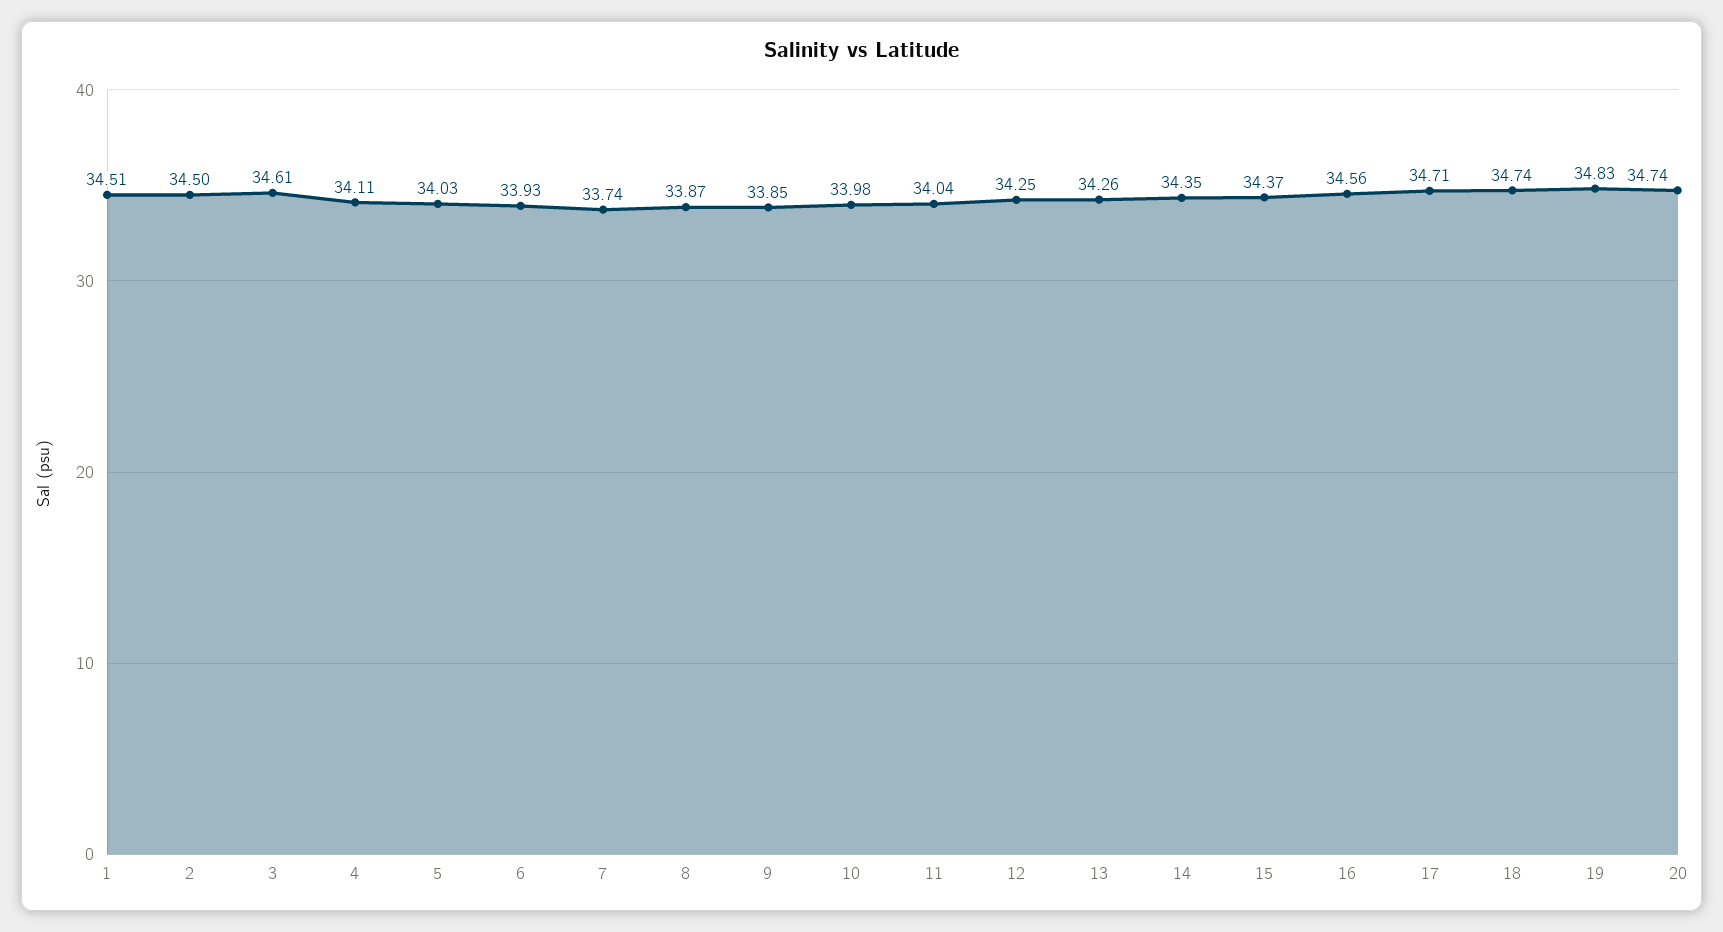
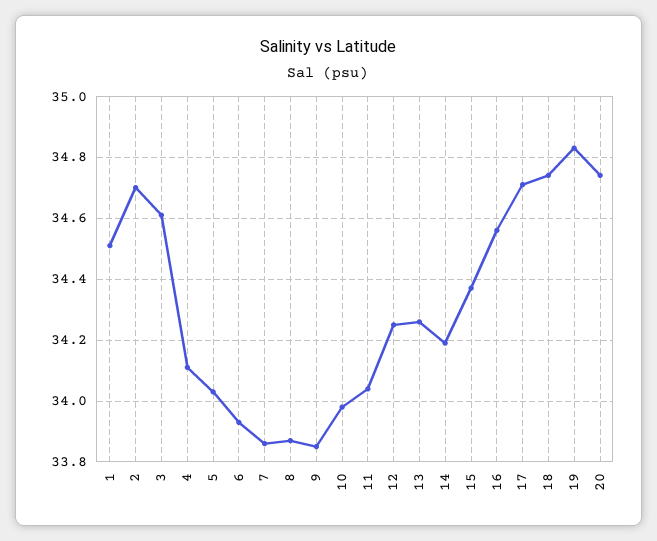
  {
    "1": 34.51,
-   "2": 34.5,
+   "2": 34.7,
    "3": 34.61,
    "4": 34.11,
    "5": 34.03,
    "6": 33.93,
-   "7": 33.74,
+   "7": 33.85,
    "8": 33.87,
    "9": 33.85,
    "10": 33.98,
    "11": 34.04,
    "12": 34.25,
    "13": 34.26,
-   "14": 34.35,
+   "14": 34.2,
    "15": 34.37,
    "16": 34.56,
    "17": 34.71,
    "18": 34.74,
    "19": 34.83,
    "20": 34.74
  }

